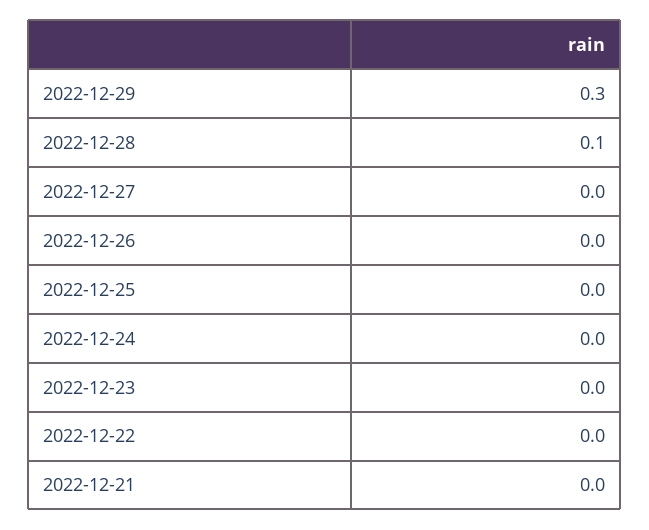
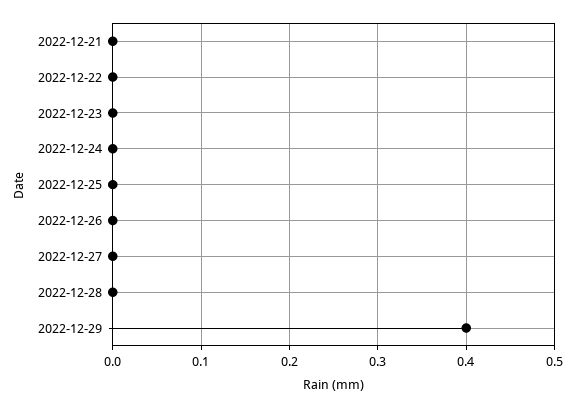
  {
-   "2022-12-29": 0.3,
+   "2022-12-29": 0.4,
-   "2022-12-28": 0.1,
+   "2022-12-28": 0,
    "2022-12-27": 0,
    "2022-12-26": 0,
    "2022-12-25": 0,
    "2022-12-24": 0,
    "2022-12-23": 0,
    "2022-12-22": 0,
    "2022-12-21": 0
  }

